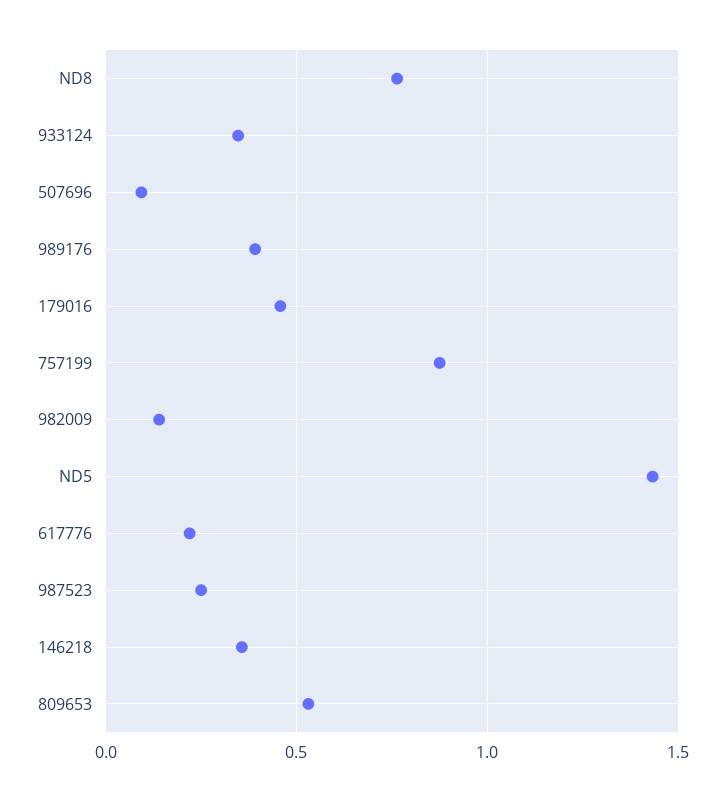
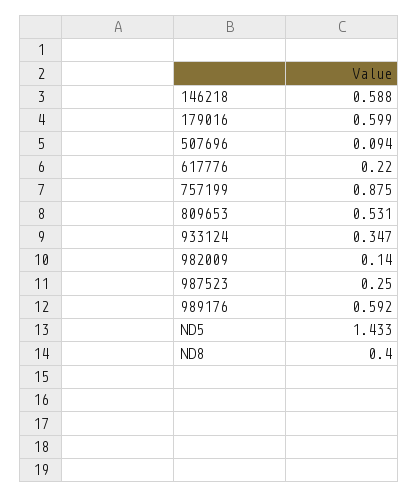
  {
-   "ND8": 0.75,
+   "ND8": 0.4,
    "933124": 0.347,
    "507696": 0.094,
-   "989176": 0.4,
+   "989176": 0.592,
-   "179016": 0.45,
+   "179016": 0.599,
    "757199": 0.875,
    "982009": 0.14,
    "ND5": 1.433,
    "617776": 0.22,
    "987523": 0.25,
-   "146218": 0.35,
+   "146218": 0.588,
    "809653": 0.531
  }

